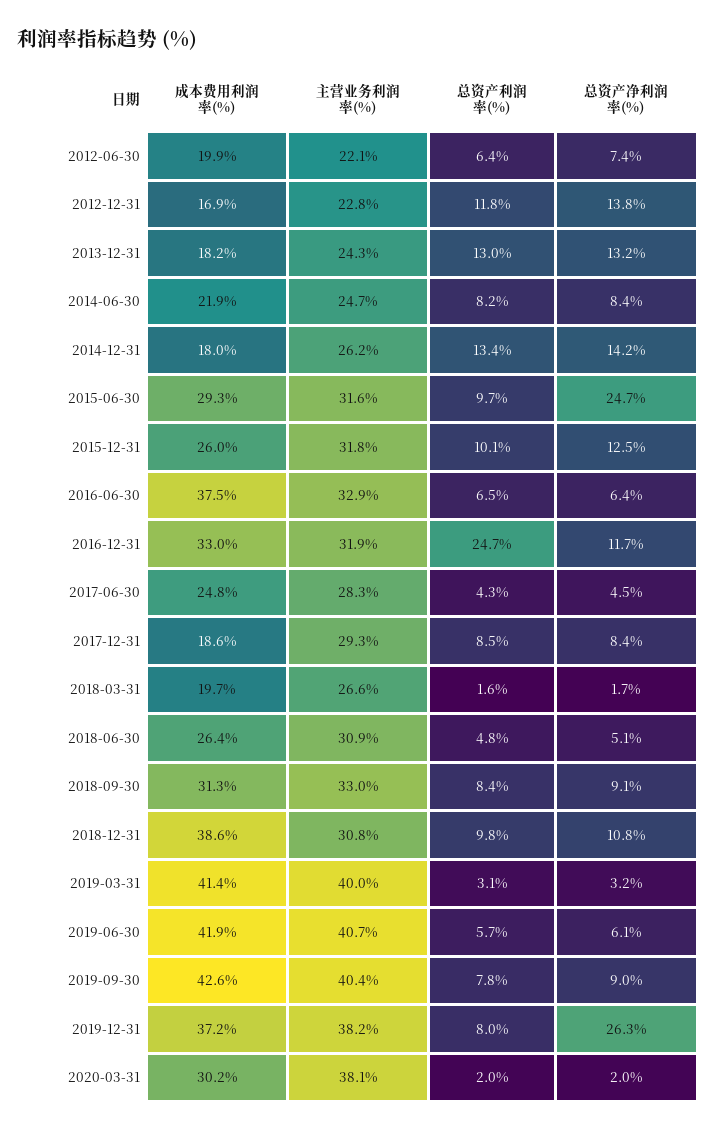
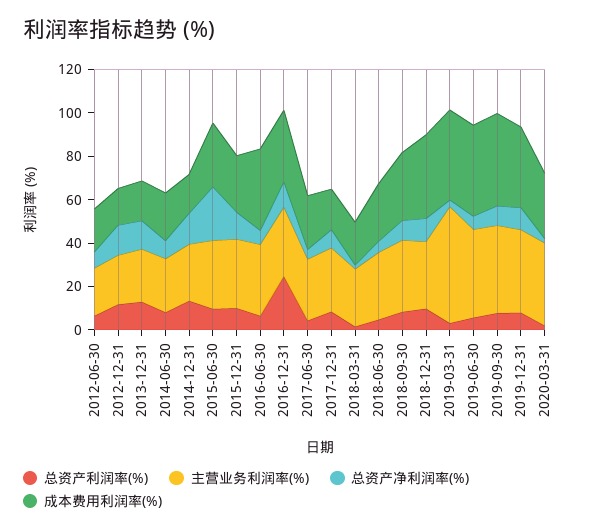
  {
    "成本费用利润率(%)": {
      "2012-06-30": 19.9,
      "2012-12-31": 16.9,
      "2013-12-31": 18.2,
      "2014-06-30": 21.9,
      "2014-12-31": 18,
      "2015-06-30": 29.3,
      "2015-12-31": 26,
      "2016-06-30": 37.5,
      "2016-12-31": 33,
      "2017-06-30": 24.8,
      "2017-12-31": 18.6,
      "2018-03-31": 19.7,
      "2018-06-30": 26.4,
      "2018-09-30": 31.3,
      "2018-12-31": 38.6,
      "2019-03-31": 41.4,
      "2019-06-30": 41.9,
      "2019-09-30": 42.6,
      "2019-12-31": 37.2,
      "2020-03-31": 30.2
    },
    "主营业务利润率(%)": {
      "2012-06-30": 22.1,
      "2012-12-31": 22.8,
      "2013-12-31": 24.3,
      "2014-06-30": 24.7,
      "2014-12-31": 26.2,
      "2015-06-30": 31.6,
      "2015-12-31": 31.8,
      "2016-06-30": 32.9,
      "2016-12-31": 31.9,
      "2017-06-30": 28.3,
      "2017-12-31": 29.3,
      "2018-03-31": 26.6,
      "2018-06-30": 30.9,
      "2018-09-30": 33,
      "2018-12-31": 30.8,
-     "2019-03-31": 40,
+     "2019-03-31": 55,
      "2019-06-30": 40.7,
      "2019-09-30": 40.4,
      "2019-12-31": 38.2,
      "2020-03-31": 38.1
    },
    "总资产利润率(%)": {
      "2012-06-30": 6.4,
      "2012-12-31": 11.8,
      "2013-12-31": 13,
      "2014-06-30": 8.2,
      "2014-12-31": 13.4,
      "2015-06-30": 9.7,
      "2015-12-31": 10.1,
      "2016-06-30": 6.5,
      "2016-12-31": 24.7,
      "2017-06-30": 4.3,
      "2017-12-31": 8.5,
      "2018-03-31": 1.6,
      "2018-06-30": 4.8,
      "2018-09-30": 8.4,
      "2018-12-31": 9.8,
      "2019-03-31": 3.1,
      "2019-06-30": 5.7,
      "2019-09-30": 7.8,
      "2019-12-31": 8,
      "2020-03-31": 2
    },
    "总资产净利润率(%)": {
      "2012-06-30": 7.4,
      "2012-12-31": 13.8,
      "2013-12-31": 13.2,
      "2014-06-30": 8.4,
      "2014-12-31": 14.2,
      "2015-06-30": 24.7,
      "2015-12-31": 12.5,
      "2016-06-30": 6.4,
      "2016-12-31": 11.7,
      "2017-06-30": 4.5,
      "2017-12-31": 8.4,
      "2018-03-31": 1.7,
      "2018-06-30": 5.1,
      "2018-09-30": 9.1,
      "2018-12-31": 10.8,
      "2019-03-31": 3.2,
      "2019-06-30": 6.1,
      "2019-09-30": 9,
-     "2019-12-31": 26.3,
+     "2019-12-31": 10,
      "2020-03-31": 2
    }
  }

